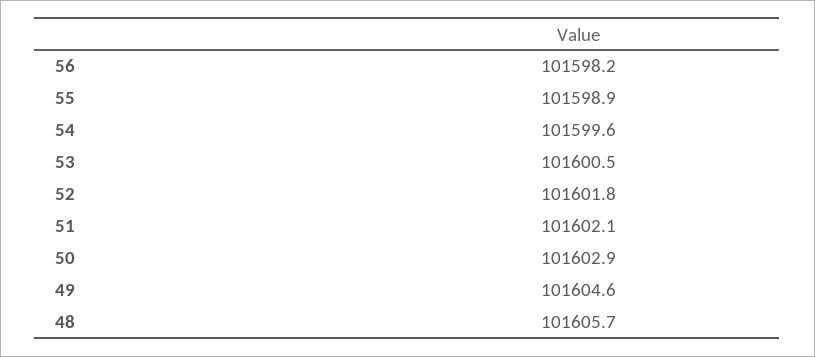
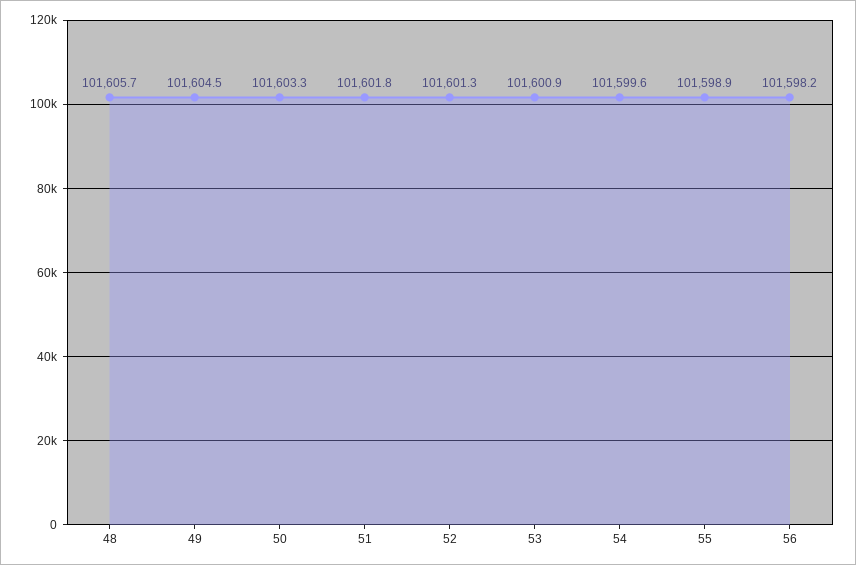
  {
    "56": 101598.2,
    "55": 101598.9,
    "54": 101599.6,
-   "53": 101600.5,
+   "53": 101600.9,
-   "52": 101601.8,
+   "52": 101601.3,
-   "51": 101602.1,
+   "51": 101601.8,
-   "50": 101602.9,
+   "50": 101603.3,
-   "49": 101604.6,
+   "49": 101604.5,
    "48": 101605.7
  }

